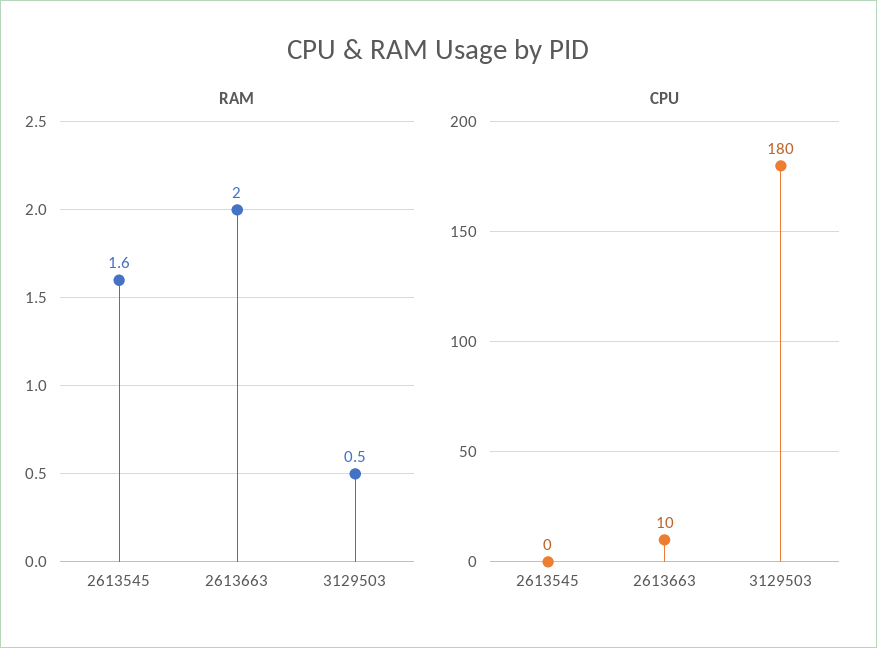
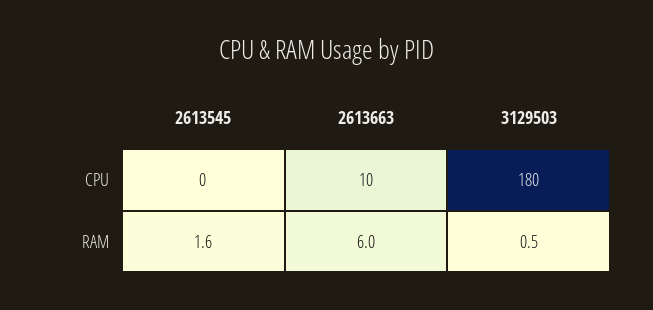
  {
    "RAM": {
      "2613545": 1.6,
-     "2613663": 2,
+     "2613663": 6,
      "3129503": 0.5
    },
    "CPU": {
      "2613545": 0,
      "2613663": 10,
      "3129503": 180
    }
  }

